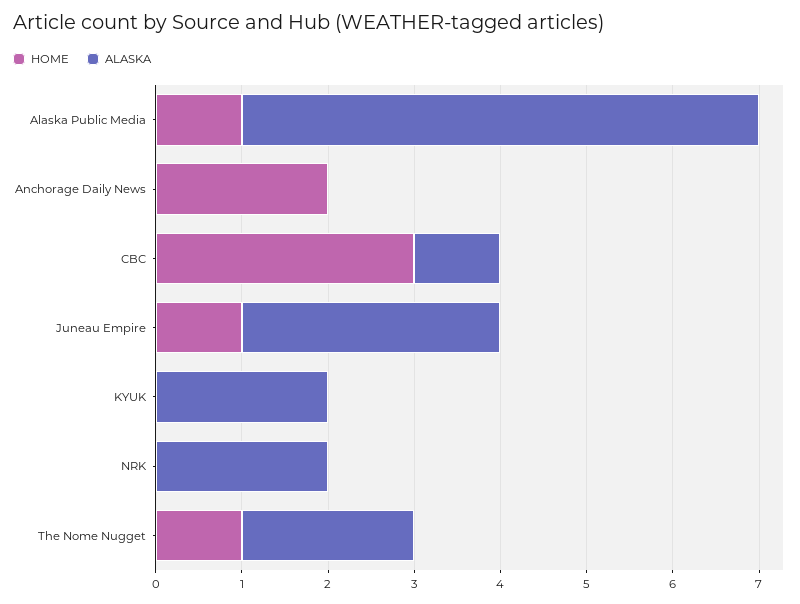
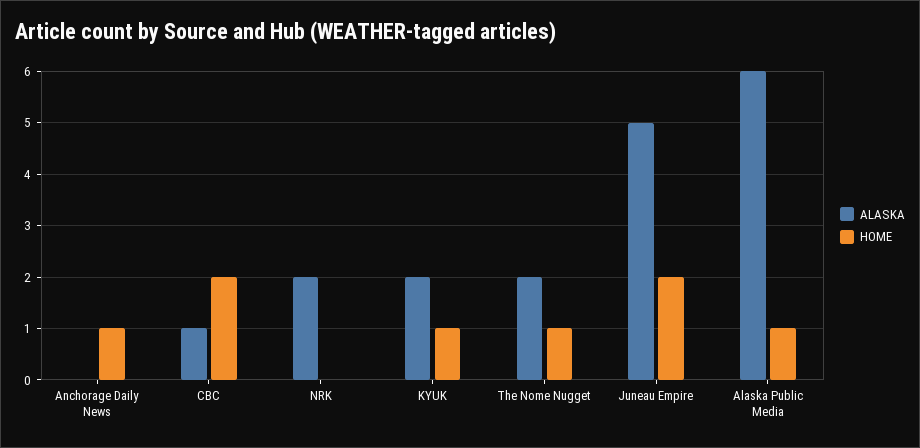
  {
    "HOME": {
      "Alaska Public Media": 1,
-     "Anchorage Daily News": 2,
+     "Anchorage Daily News": 1,
-     "CBC": 3,
+     "CBC": 2,
-     "Juneau Empire": 1,
+     "Juneau Empire": 2,
-     "KYUK": 0,
+     "KYUK": 1,
      "NRK": 0,
      "The Nome Nugget": 1
    },
    "ALASKA": {
      "Alaska Public Media": 6,
      "Anchorage Daily News": 0,
      "CBC": 1,
-     "Juneau Empire": 3,
+     "Juneau Empire": 5,
      "KYUK": 2,
      "NRK": 2,
      "The Nome Nugget": 2
    }
  }

